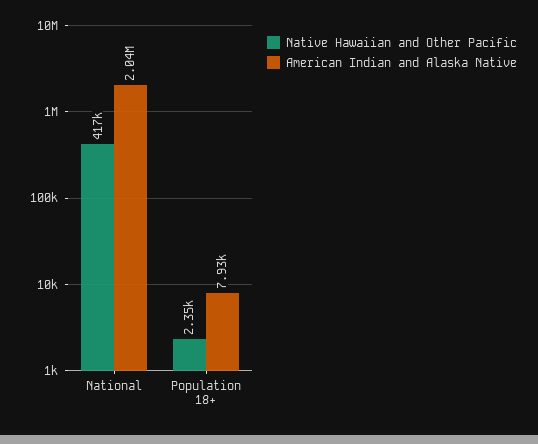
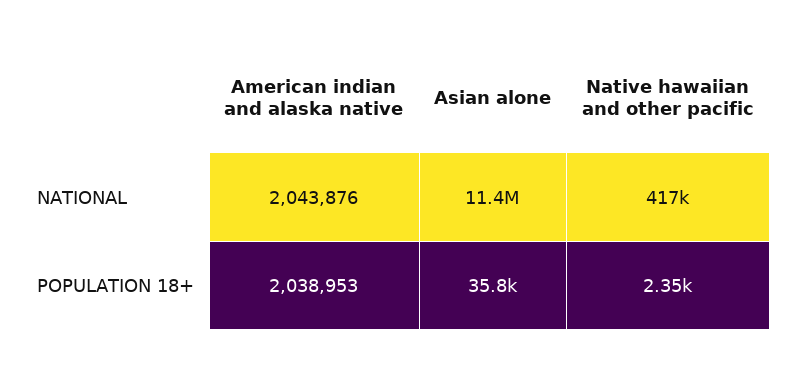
  {
    "Native Hawaiian and Other Pacific": {
      "National": 417000,
      "Population 18+": 2350
    },
    "American Indian and Alaska Native": {
      "National": 2043876,
-     "Population 18+": 7930
+     "Population 18+": 2038953
-   }
+   },
+   "Asian alone": {
+     "National": 11400000,
+     "Population 18+": 35800
+   }
  }

